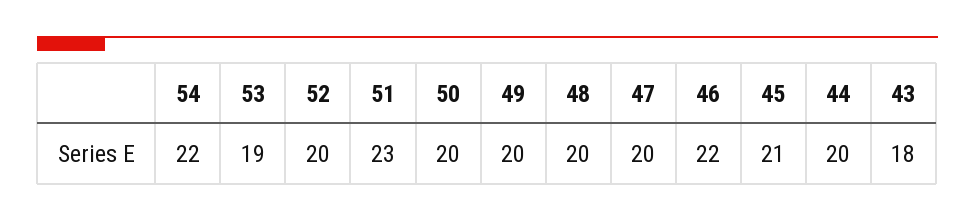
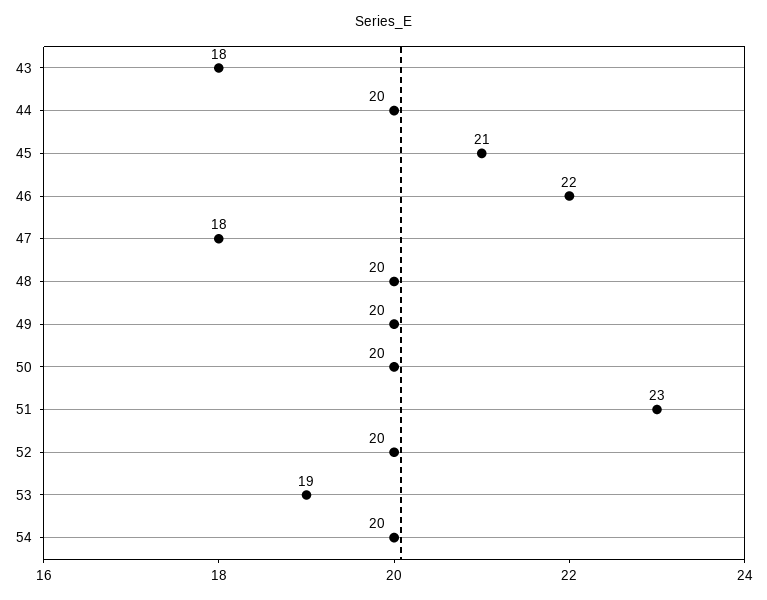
  {
-   "54": 22,
+   "54": 20,
    "53": 19,
    "52": 20,
    "51": 23,
    "50": 20,
    "49": 20,
    "48": 20,
-   "47": 20,
+   "47": 18,
    "46": 22,
    "45": 21,
    "44": 20,
    "43": 18
  }

